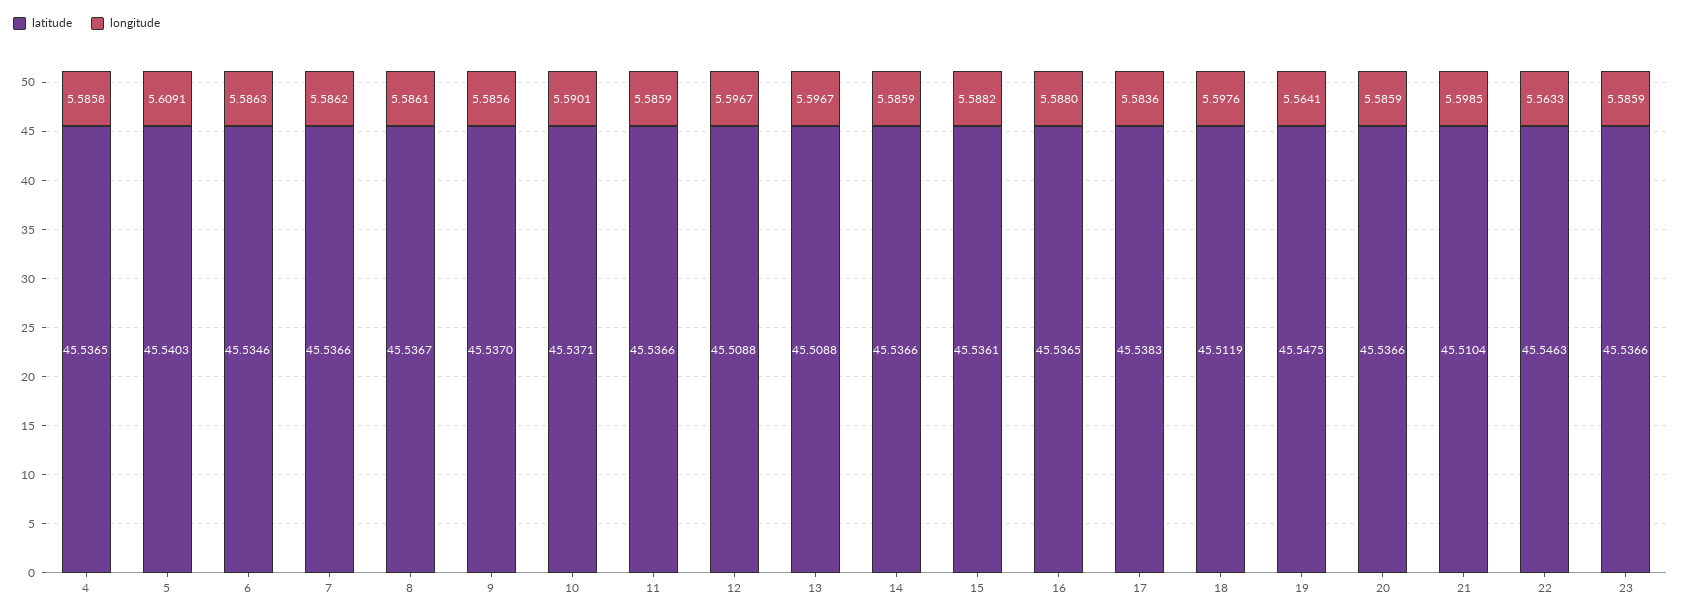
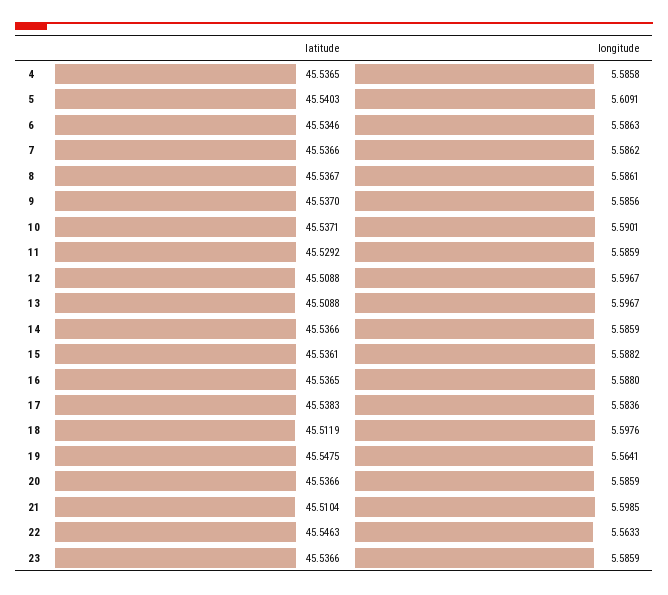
  {
    "latitude": {
      "4": 45.5365,
      "5": 45.5403,
      "6": 45.5346,
      "7": 45.5366,
      "8": 45.5367,
      "9": 45.537,
      "10": 45.5371,
-     "11": 45.5366,
+     "11": 45.5292,
      "12": 45.5088,
      "13": 45.5088,
      "14": 45.5366,
      "15": 45.5361,
      "16": 45.5365,
      "17": 45.5383,
      "18": 45.5119,
      "19": 45.5475,
      "20": 45.5366,
      "21": 45.5104,
      "22": 45.5463,
      "23": 45.5366
    },
    "longitude": {
      "4": 5.5858,
      "5": 5.6091,
      "6": 5.5863,
      "7": 5.5862,
      "8": 5.5861,
      "9": 5.5856,
      "10": 5.5901,
      "11": 5.5859,
      "12": 5.5967,
      "13": 5.5967,
      "14": 5.5859,
      "15": 5.5882,
      "16": 5.588,
      "17": 5.5836,
      "18": 5.5976,
      "19": 5.5641,
      "20": 5.5859,
      "21": 5.5985,
      "22": 5.5633,
      "23": 5.5859
    }
  }

